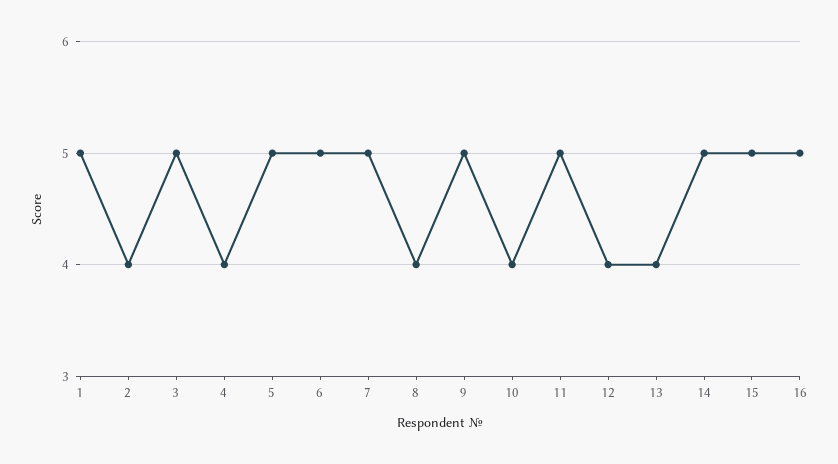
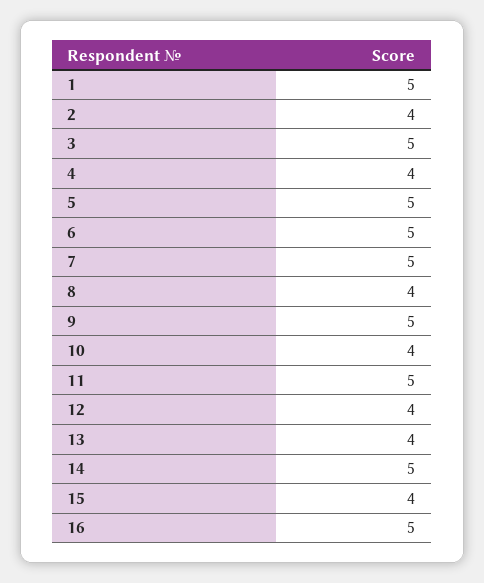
  {
    "1": 5,
    "2": 4,
    "3": 5,
    "4": 4,
    "5": 5,
    "6": 5,
    "7": 5,
    "8": 4,
    "9": 5,
    "10": 4,
    "11": 5,
    "12": 4,
    "13": 4,
    "14": 5,
-   "15": 5,
+   "15": 4,
    "16": 5
  }

